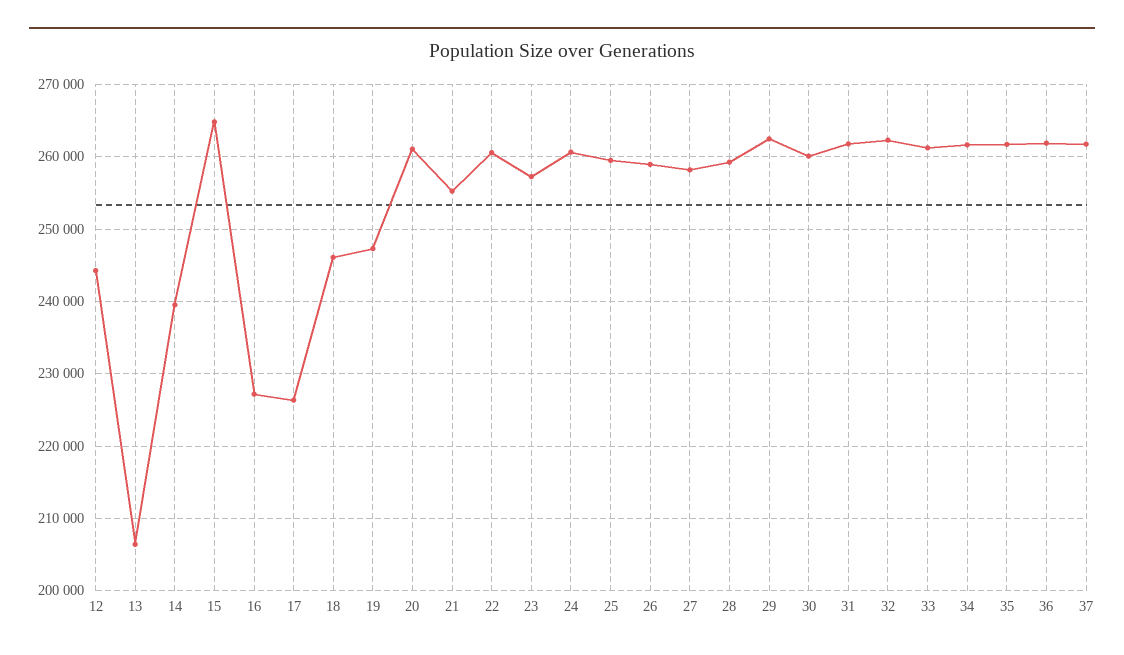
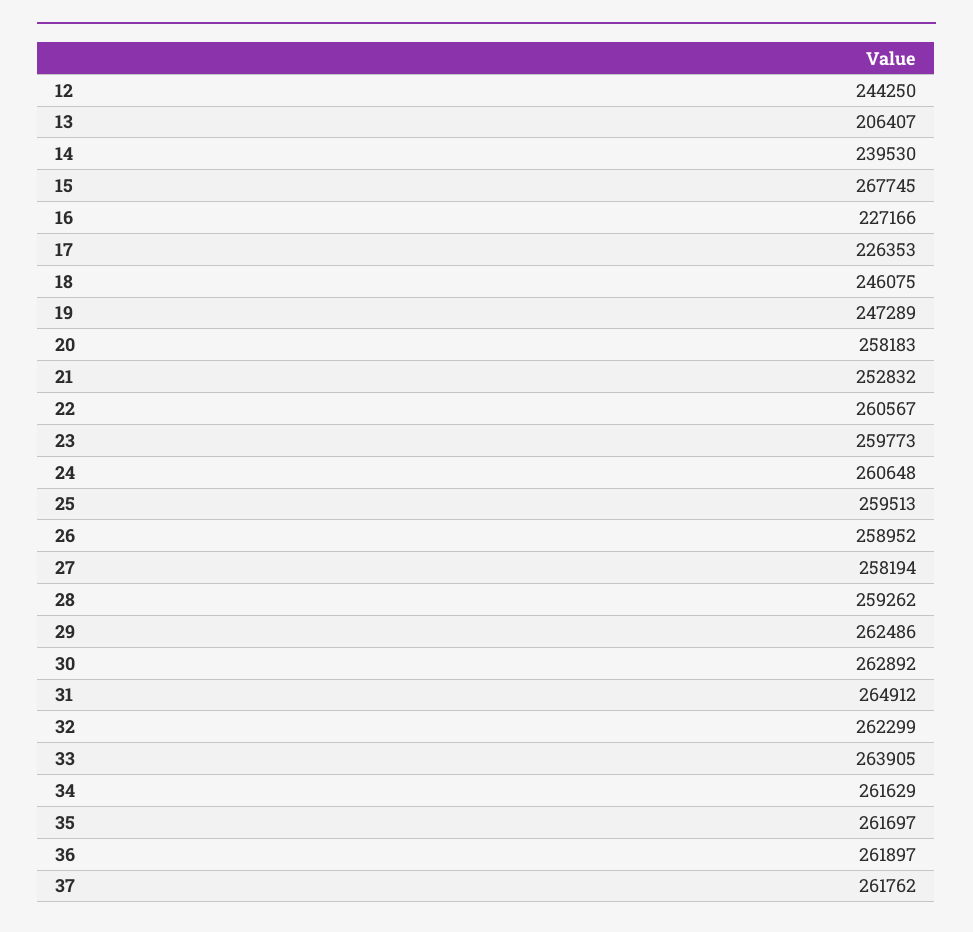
  {
    "12": 244250,
    "13": 206407,
    "14": 239530,
-   "15": 265000,
+   "15": 267745,
    "16": 227166,
    "17": 226353,
    "18": 246075,
    "19": 247289,
-   "20": 261000,
+   "20": 258183,
-   "21": 255000,
+   "21": 252832,
    "22": 260567,
-   "23": 257000,
+   "23": 259773,
    "24": 260648,
    "25": 259513,
    "26": 258952,
    "27": 258194,
    "28": 259262,
    "29": 262486,
-   "30": 260000,
+   "30": 262892,
-   "31": 262000,
+   "31": 264912,
    "32": 262299,
-   "33": 261000,
+   "33": 263905,
    "34": 261629,
    "35": 261697,
    "36": 261897,
    "37": 261762
  }

